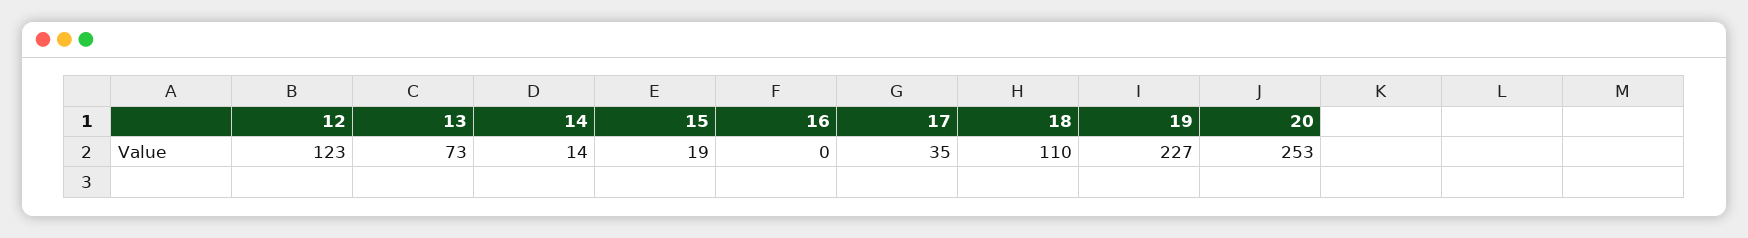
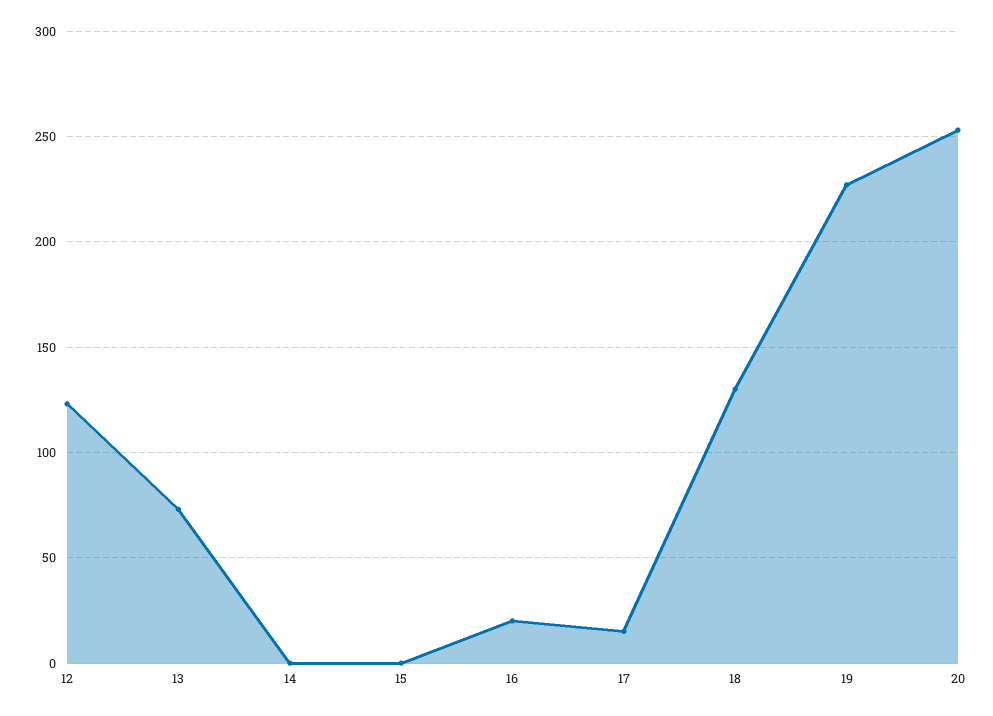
  {
    "12": 123,
    "13": 73,
-   "14": 14,
+   "14": 0,
-   "15": 19,
+   "15": 0,
-   "16": 0,
+   "16": 20,
-   "17": 35,
+   "17": 15,
-   "18": 110,
+   "18": 130,
    "19": 227,
    "20": 253
  }

